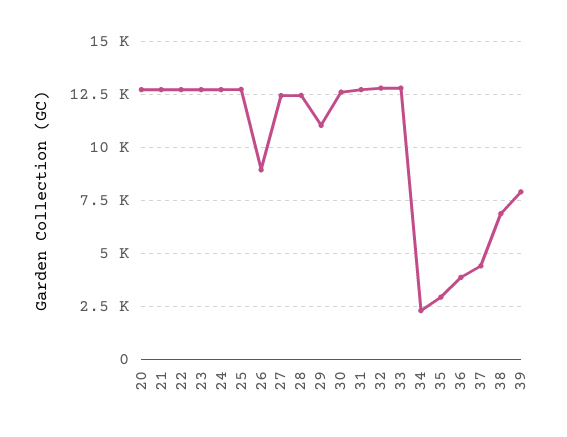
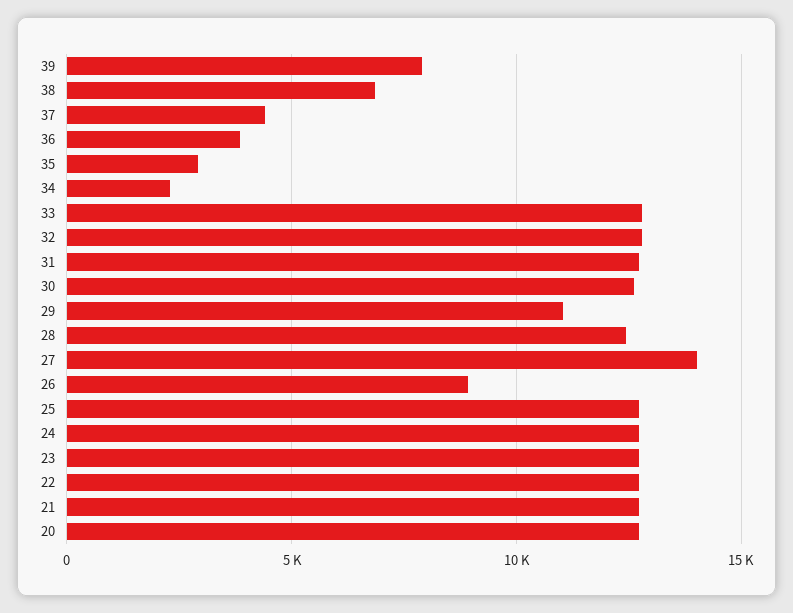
  {
    "20": 12500,
    "21": 12500,
    "22": 12500,
    "23": 12500,
    "24": 12500,
    "25": 12500,
    "26": 9000,
-   "27": 12500,
+   "27": 14000,
    "28": 12500,
    "29": 11000,
    "30": 12500,
    "31": 12500,
    "32": 13000,
    "33": 13000,
    "34": 2500,
    "35": 3000,
    "36": 4000,
    "37": 4500,
    "38": 7000,
    "39": 8000
  }

